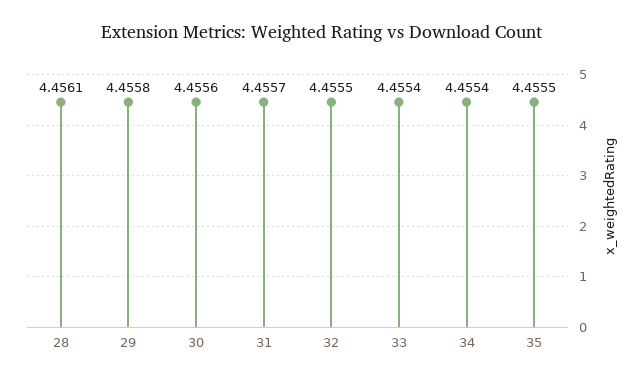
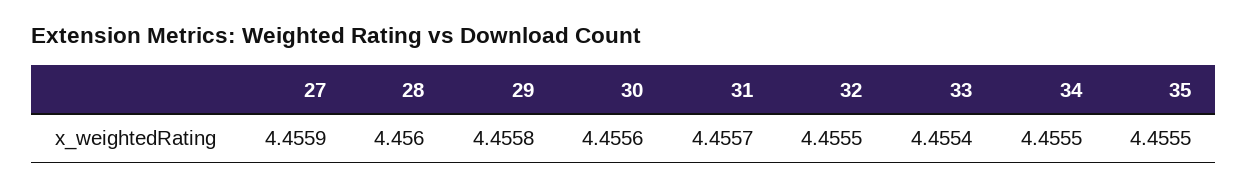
  {
-   "28": 4.4561,
+   "28": 4.456,
    "29": 4.4558,
    "30": 4.4556,
    "31": 4.4557,
    "32": 4.4555,
    "33": 4.4554,
-   "34": 4.4554,
+   "34": 4.4555,
-   "35": 4.4555
+   "35": 4.4555,
+   "27": 4.4559
  }

